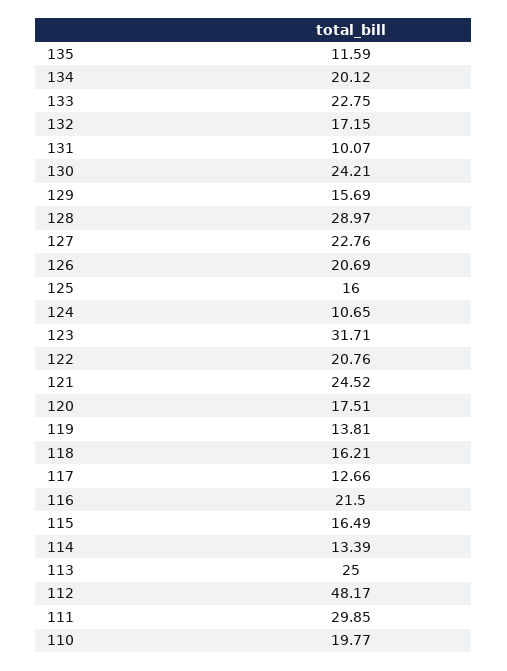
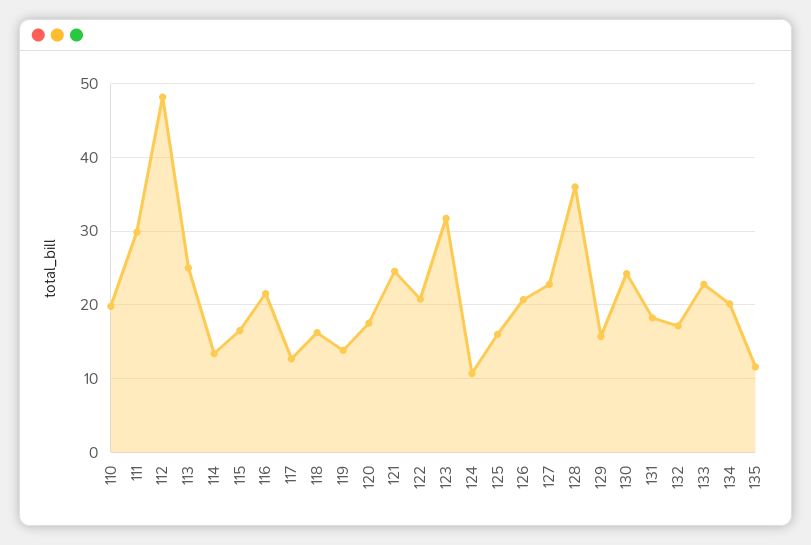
  {
    "135": 11.59,
    "134": 20.12,
    "133": 22.75,
    "132": 17.15,
-   "131": 10.07,
+   "131": 18,
    "130": 24.21,
    "129": 15.69,
-   "128": 28.97,
+   "128": 36,
    "127": 22.76,
    "126": 20.69,
    "125": 16,
    "124": 10.65,
    "123": 31.71,
    "122": 20.76,
    "121": 24.52,
    "120": 17.51,
    "119": 13.81,
    "118": 16.21,
    "117": 12.66,
    "116": 21.5,
    "115": 16.49,
    "114": 13.39,
    "113": 25,
    "112": 48.17,
    "111": 29.85,
    "110": 19.77
  }

